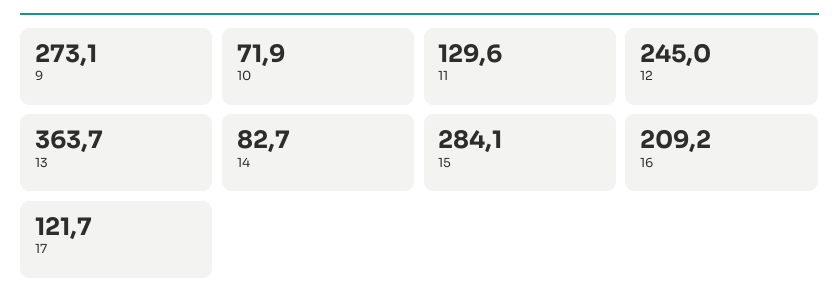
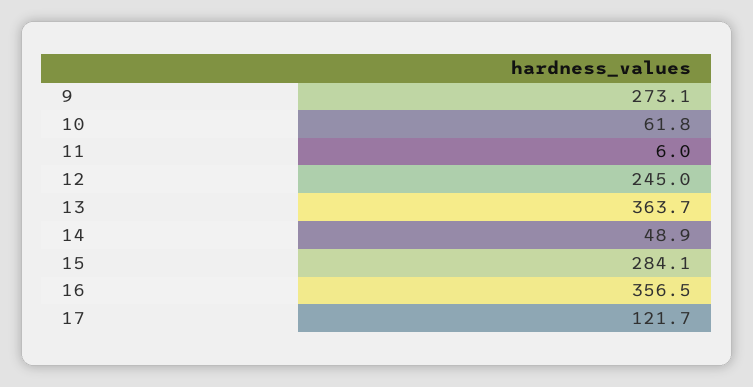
  {
    "9": 273.1,
-   "10": 71.9,
+   "10": 61.8,
-   "11": 129.6,
+   "11": 6,
    "12": 245,
    "13": 363.7,
-   "14": 82.7,
+   "14": 48.9,
    "15": 284.1,
-   "16": 209.2,
+   "16": 356.5,
    "17": 121.7
  }

